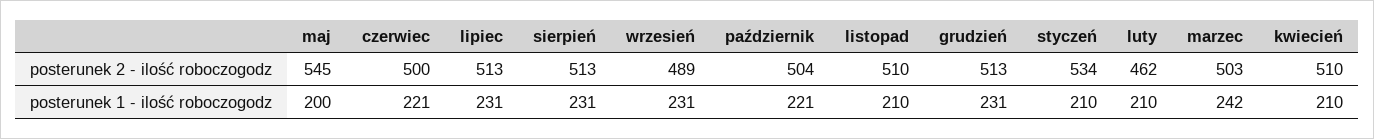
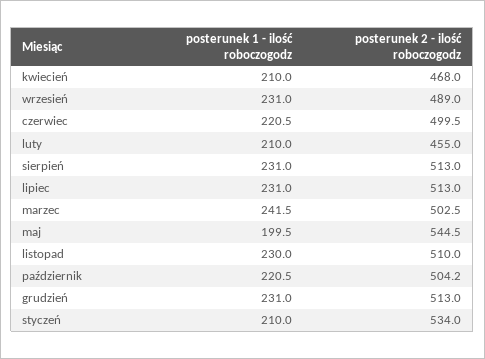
  {
    "maj": {
      "posterunek 2 - ilość roboczogodz": 544.5,
      "posterunek 1 - ilość roboczogodz": 199.5
    },
    "czerwiec": {
      "posterunek 2 - ilość roboczogodz": 499.5,
      "posterunek 1 - ilość roboczogodz": 220.5
    },
    "lipiec": {
      "posterunek 2 - ilość roboczogodz": 513,
      "posterunek 1 - ilość roboczogodz": 231
    },
    "sierpień": {
      "posterunek 2 - ilość roboczogodz": 513,
      "posterunek 1 - ilość roboczogodz": 231
    },
    "wrzesień": {
      "posterunek 2 - ilość roboczogodz": 489,
      "posterunek 1 - ilość roboczogodz": 231
    },
    "październik": {
      "posterunek 2 - ilość roboczogodz": 504.2,
      "posterunek 1 - ilość roboczogodz": 220.5
    },
    "listopad": {
      "posterunek 2 - ilość roboczogodz": 510,
-     "posterunek 1 - ilość roboczogodz": 210
+     "posterunek 1 - ilość roboczogodz": 230
    },
    "grudzień": {
      "posterunek 2 - ilość roboczogodz": 513,
      "posterunek 1 - ilość roboczogodz": 231
    },
    "styczeń": {
      "posterunek 2 - ilość roboczogodz": 534,
      "posterunek 1 - ilość roboczogodz": 210
    },
    "luty": {
-     "posterunek 2 - ilość roboczogodz": 462,
+     "posterunek 2 - ilość roboczogodz": 455,
      "posterunek 1 - ilość roboczogodz": 210
    },
    "marzec": {
      "posterunek 2 - ilość roboczogodz": 502.5,
      "posterunek 1 - ilość roboczogodz": 241.5
    },
    "kwiecień": {
-     "posterunek 2 - ilość roboczogodz": 510,
+     "posterunek 2 - ilość roboczogodz": 468,
      "posterunek 1 - ilość roboczogodz": 210
    }
  }

